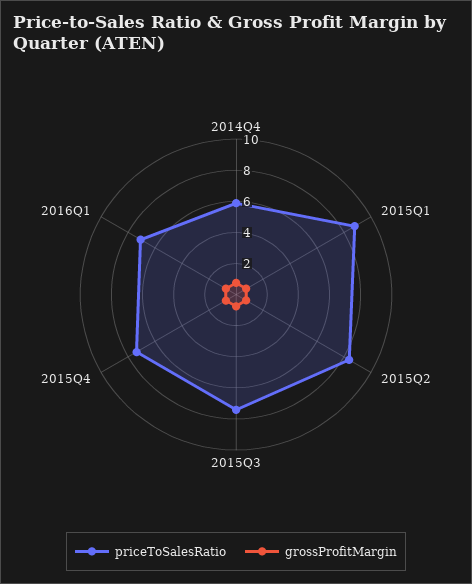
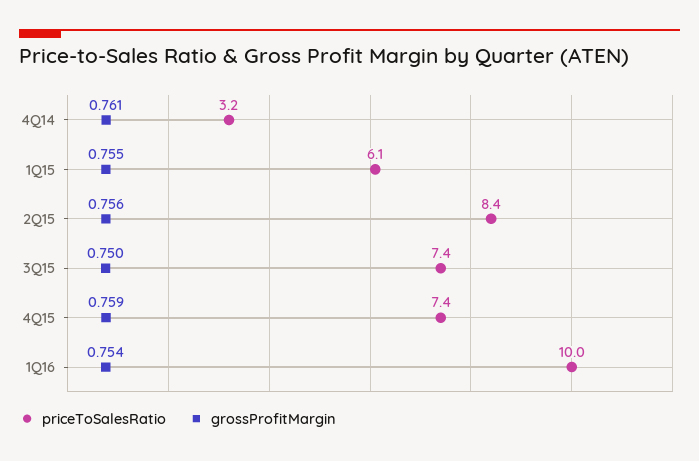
  {
    "priceToSalesRatio": {
-     "2014Q4": 6,
+     "2014Q4": 3.2,
-     "2015Q1": 9,
+     "2015Q1": 6.1,
      "2015Q2": 8.4,
      "2015Q3": 7.4,
      "2015Q4": 7.4,
-     "2016Q1": 7
+     "2016Q1": 10
    },
    "grossProfitMargin": {
      "2014Q4": 0.761,
      "2015Q1": 0.755,
      "2015Q2": 0.756,
      "2015Q3": 0.75,
      "2015Q4": 0.759,
      "2016Q1": 0.754
    }
  }

